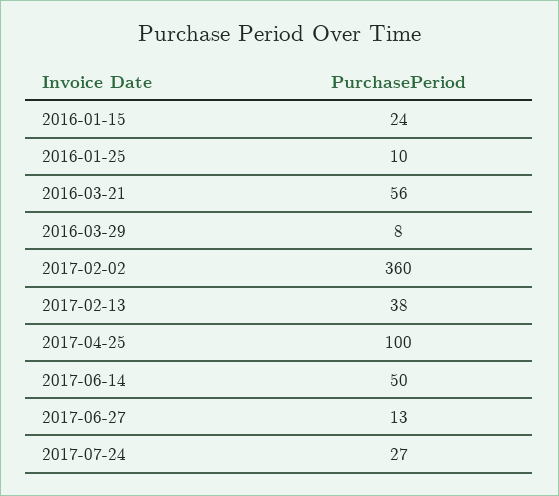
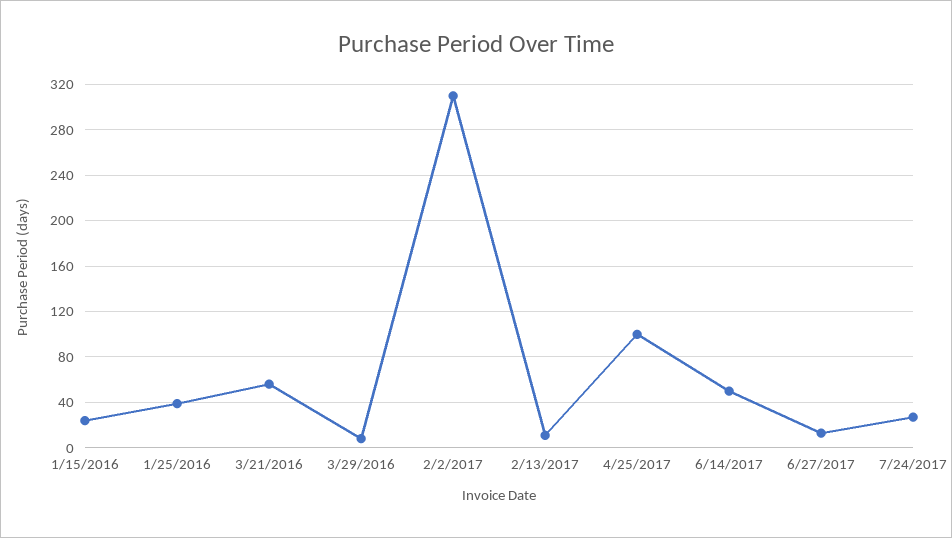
  {
    "2016-01-15": 24,
-   "2016-01-25": 10,
+   "2016-01-25": 40,
    "2016-03-21": 56,
    "2016-03-29": 8,
-   "2017-02-02": 360,
+   "2017-02-02": 310,
-   "2017-02-13": 38,
+   "2017-02-13": 10,
    "2017-04-25": 100,
    "2017-06-14": 50,
    "2017-06-27": 13,
    "2017-07-24": 27
  }

